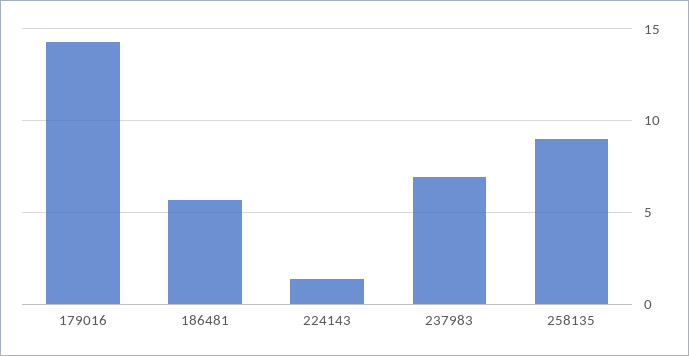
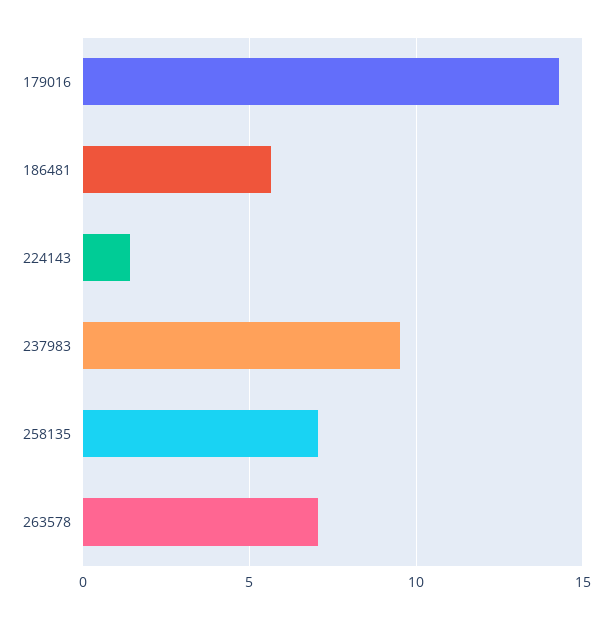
  {
    "179016": 14.5,
    "186481": 5.5,
    "224143": 1.5,
-   "237983": 7,
+   "237983": 9.5,
-   "258135": 9
+   "258135": 7,
+   "263578": 7
  }

